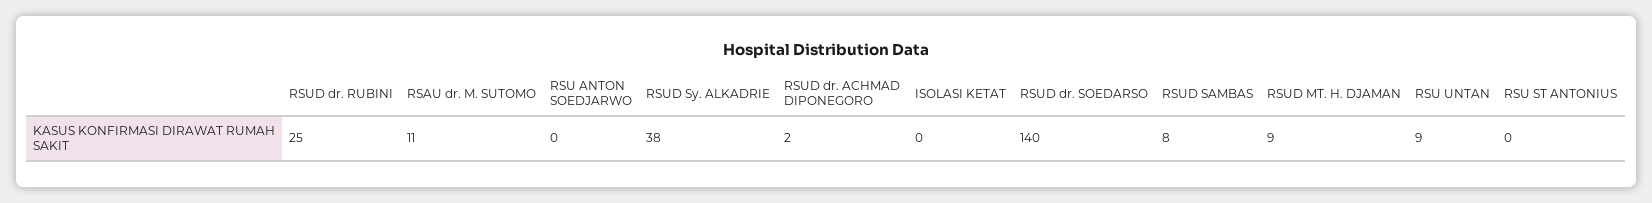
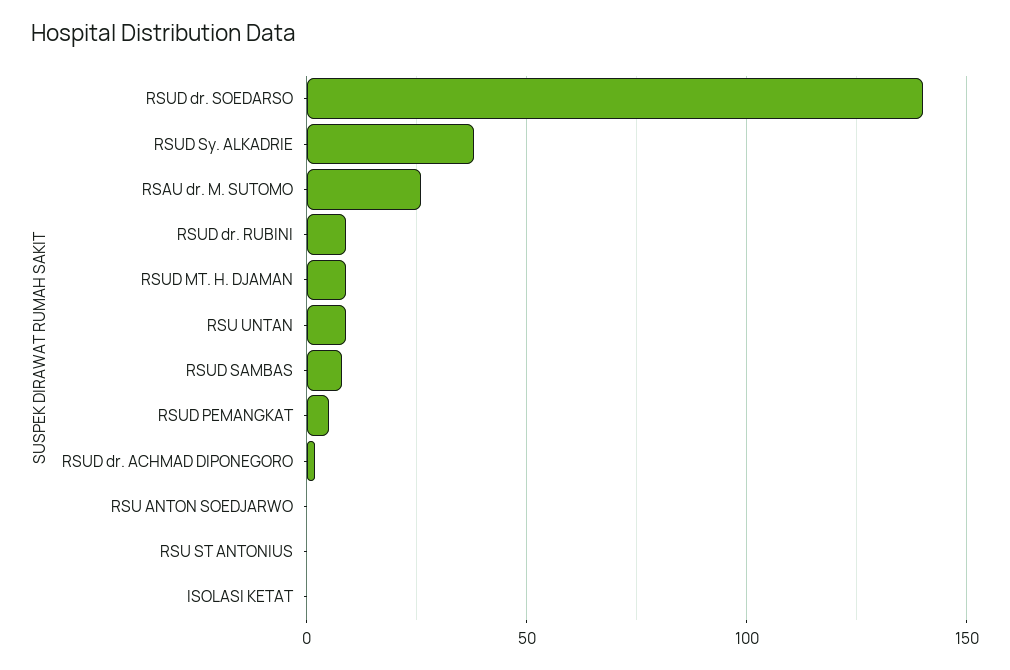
  {
-   "RSUD dr. RUBINI": 25,
+   "RSUD dr. RUBINI": 10,
-   "RSAU dr. M. SUTOMO": 11,
+   "RSAU dr. M. SUTOMO": 25,
    "RSU ANTON SOEDJARWO": 0,
    "RSUD Sy. ALKADRIE": 38,
    "RSUD dr. ACHMAD DIPONEGORO": 2,
    "ISOLASI KETAT": 0,
    "RSUD dr. SOEDARSO": 140,
    "RSUD SAMBAS": 8,
    "RSUD MT. H. DJAMAN": 9,
    "RSU UNTAN": 9,
-   "RSU ST ANTONIUS": 0
+   "RSU ST ANTONIUS": 0,
+   "RSUD PEMANGKAT": 5
  }

